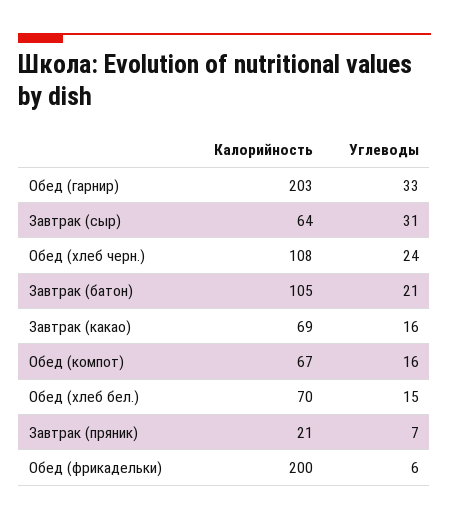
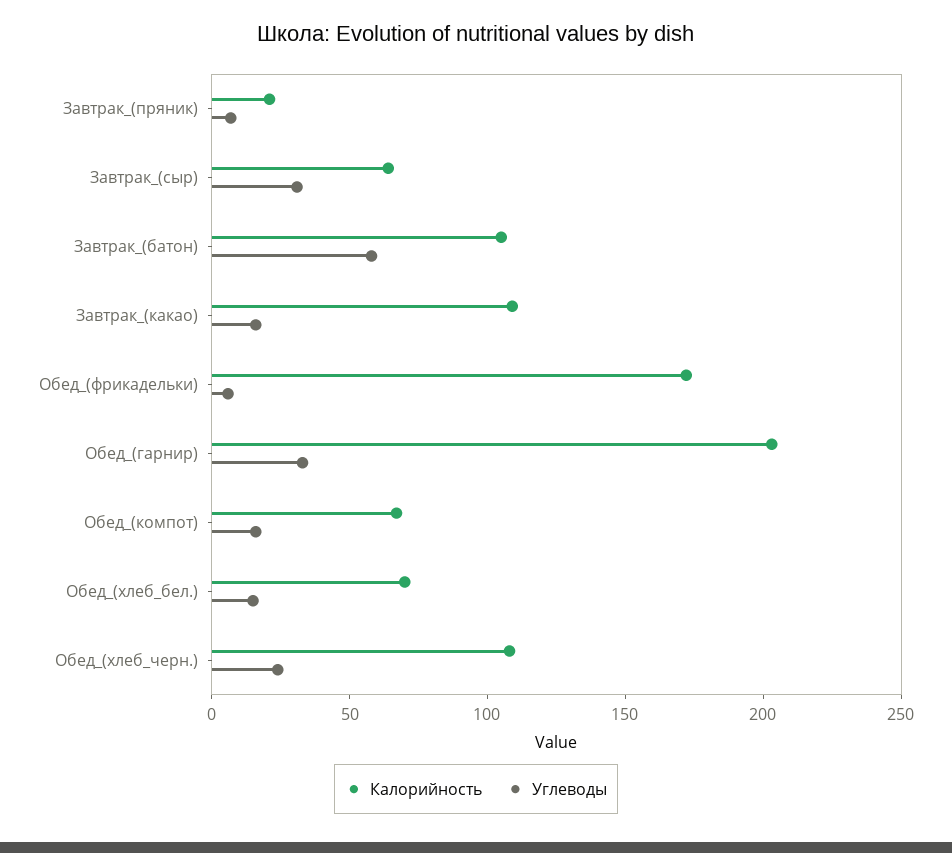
  {
    "Калорийность": {
      "Обед (гарнир)": 203,
      "Завтрак (сыр)": 64,
      "Обед (хлеб черн.)": 108,
      "Завтрак (батон)": 105,
-     "Завтрак (какао)": 69,
+     "Завтрак (какао)": 110,
      "Обед (компот)": 67,
      "Обед (хлеб бел.)": 70,
      "Завтрак (пряник)": 21,
-     "Обед (фрикадельки)": 200
+     "Обед (фрикадельки)": 170
    },
    "Углеводы": {
      "Обед (гарнир)": 33,
      "Завтрак (сыр)": 31,
      "Обед (хлеб черн.)": 24,
-     "Завтрак (батон)": 21,
+     "Завтрак (батон)": 60,
      "Завтрак (какао)": 16,
      "Обед (компот)": 16,
      "Обед (хлеб бел.)": 15,
      "Завтрак (пряник)": 7,
      "Обед (фрикадельки)": 6
    }
  }

